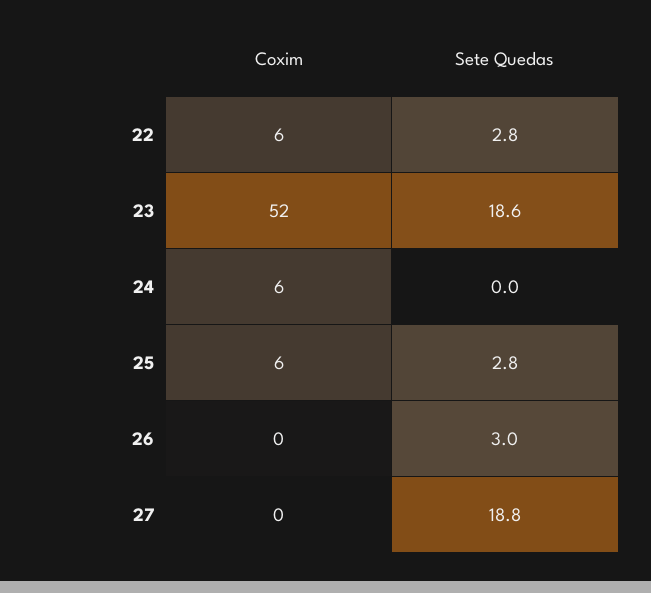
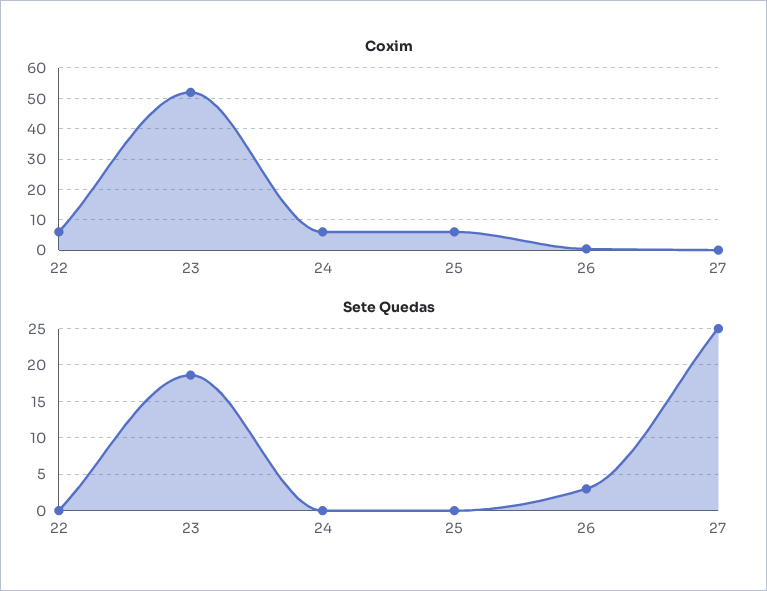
  {
    "Coxim": {
      "22": 6,
      "23": 52,
      "24": 6,
      "25": 6,
      "26": 0,
      "27": 0
    },
    "Sete Quedas": {
-     "22": 2.8,
+     "22": 0,
      "23": 18.6,
      "24": 0,
-     "25": 2.8,
+     "25": 0,
      "26": 3,
-     "27": 18.8
+     "27": 25
    }
  }

